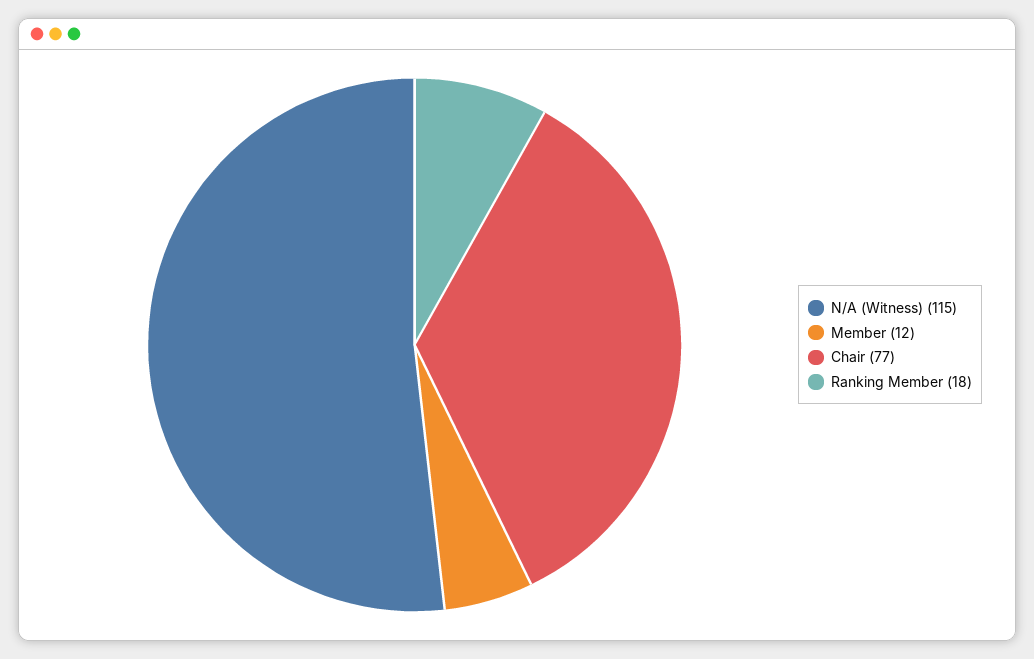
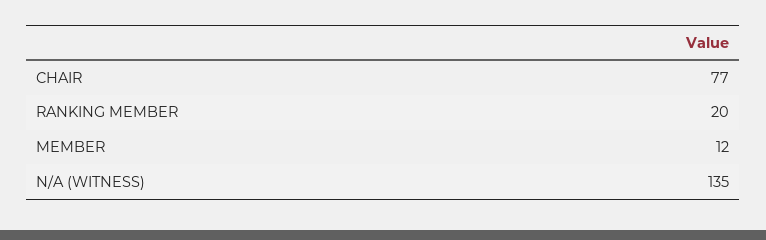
  {
-   "N/A (Witness)": 115,
+   "N/A (Witness)": 135,
    "Member": 12,
    "Chair": 77,
-   "Ranking Member": 18
+   "Ranking Member": 20
  }

